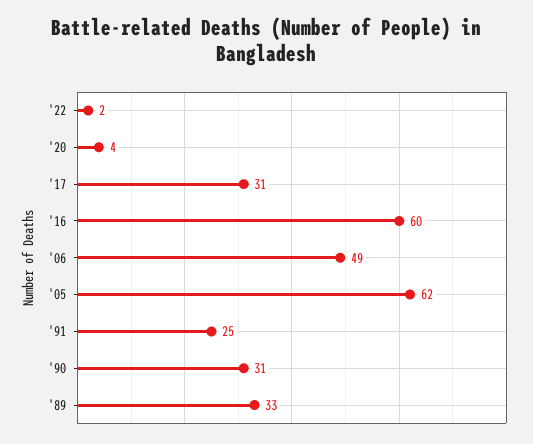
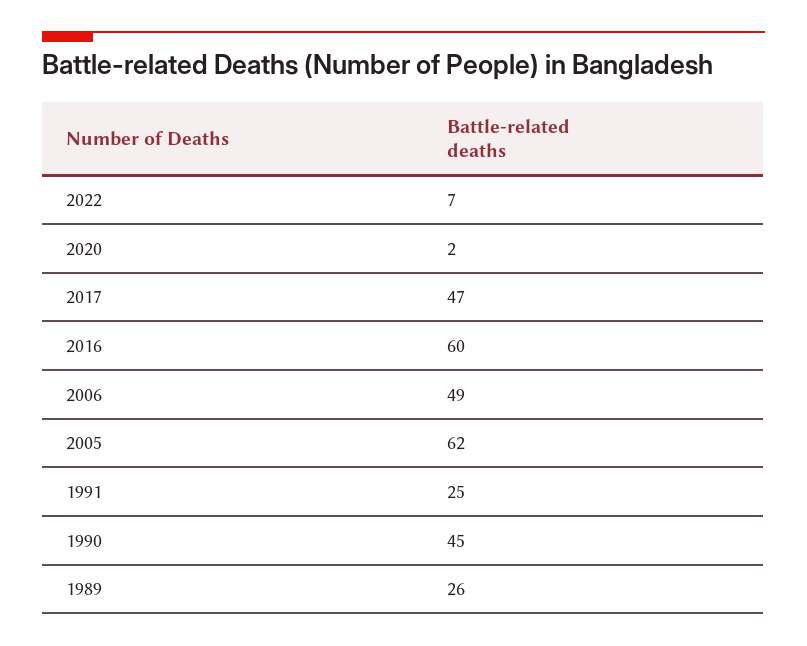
  {
-   "'22": 2,
+   "'22": 7,
-   "'20": 4,
+   "'20": 2,
-   "'17": 31,
+   "'17": 47,
    "'16": 60,
    "'06": 49,
    "'05": 62,
    "'91": 25,
-   "'90": 31,
+   "'90": 45,
-   "'89": 33
+   "'89": 26
  }

